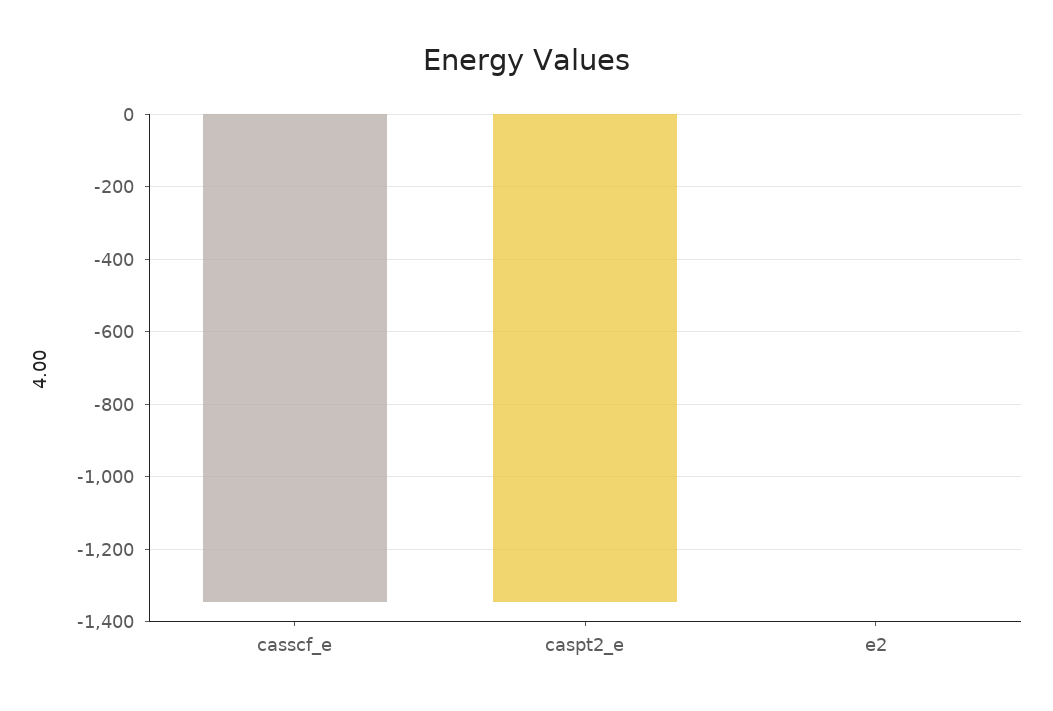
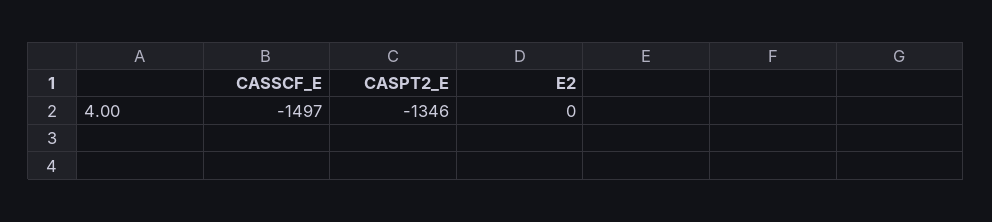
  {
-   "casscf_e": -1340,
+   "casscf_e": -1497,
    "caspt2_e": -1346,
    "e2": 0
  }

